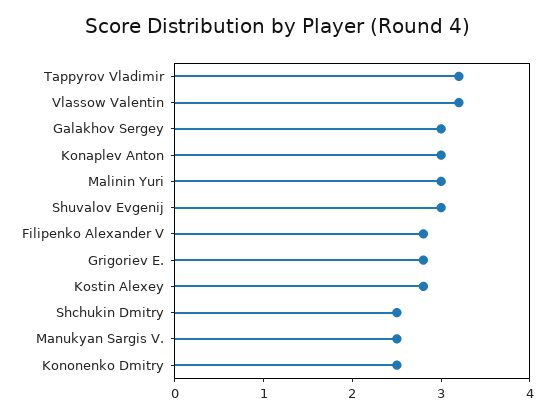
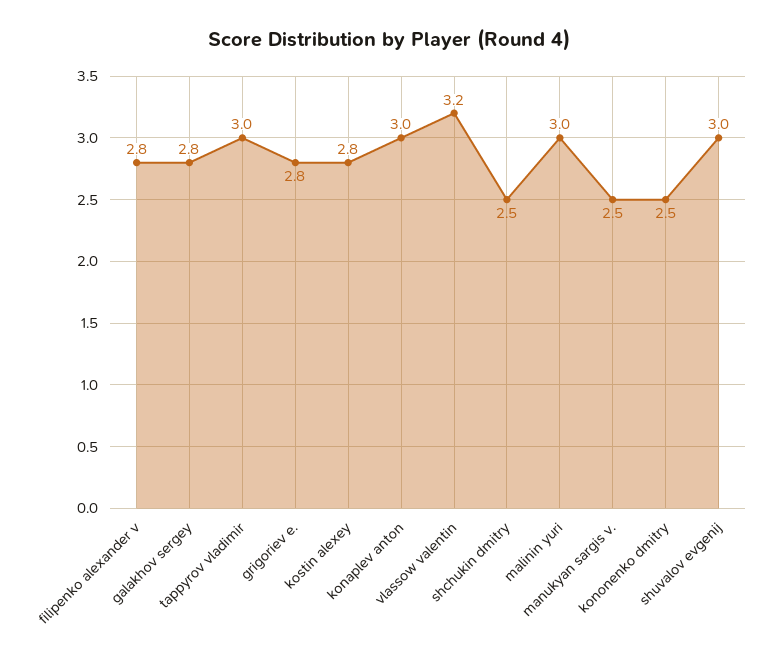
  {
-   "Tappyrov Vladimir": 3.2,
+   "Tappyrov Vladimir": 3,
    "Vlassow Valentin": 3.2,
-   "Galakhov Sergey": 3,
+   "Galakhov Sergey": 2.8,
    "Konaplev Anton": 3,
    "Malinin Yuri": 3,
    "Shuvalov Evgenij": 3,
    "Filipenko Alexander V": 2.8,
    "Grigoriev E.": 2.8,
    "Kostin Alexey": 2.8,
    "Shchukin Dmitry": 2.5,
    "Manukyan Sargis V.": 2.5,
    "Kononenko Dmitry": 2.5
  }

